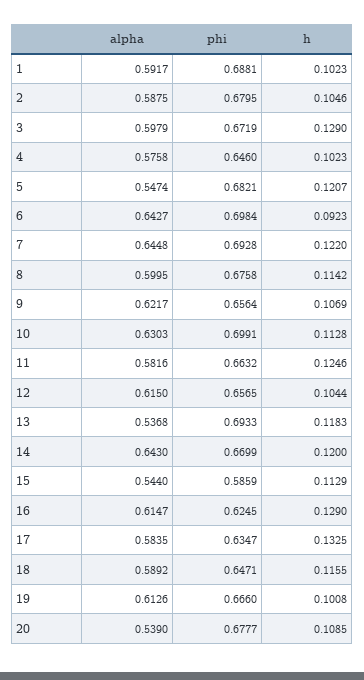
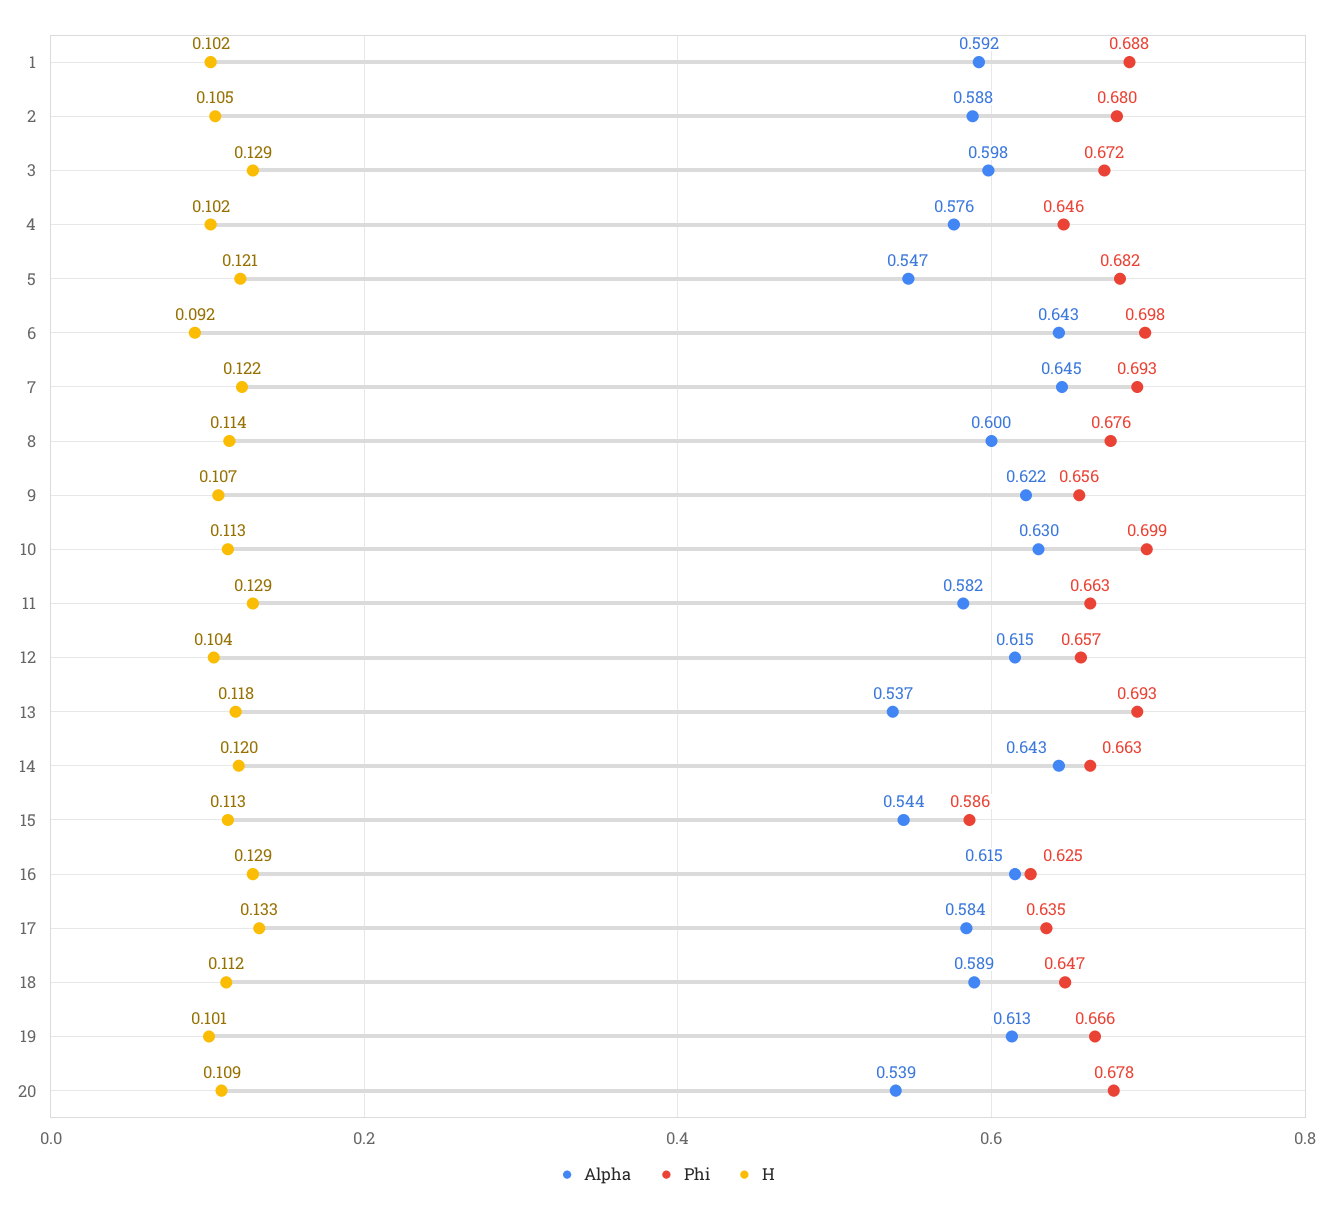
  {
    "alpha": {
      "1": 0.5917,
      "2": 0.5875,
      "3": 0.5979,
      "4": 0.5758,
      "5": 0.5474,
      "6": 0.6427,
      "7": 0.6448,
      "8": 0.5995,
      "9": 0.6217,
      "10": 0.6303,
      "11": 0.5816,
      "12": 0.615,
      "13": 0.5368,
      "14": 0.643,
      "15": 0.544,
      "16": 0.6147,
      "17": 0.5835,
      "18": 0.5892,
      "19": 0.6126,
      "20": 0.539
    },
    "phi": {
      "1": 0.6881,
      "2": 0.6795,
      "3": 0.6719,
      "4": 0.646,
      "5": 0.6821,
      "6": 0.6984,
      "7": 0.6928,
      "8": 0.6758,
      "9": 0.6564,
      "10": 0.6991,
      "11": 0.6632,
      "12": 0.6565,
      "13": 0.6933,
-     "14": 0.6699,
+     "14": 0.663,
      "15": 0.5859,
      "16": 0.6245,
      "17": 0.6347,
      "18": 0.6471,
      "19": 0.666,
      "20": 0.6777
    },
    "h": {
      "1": 0.1023,
      "2": 0.1046,
      "3": 0.129,
      "4": 0.1023,
      "5": 0.1207,
      "6": 0.0923,
      "7": 0.122,
      "8": 0.1142,
      "9": 0.1069,
      "10": 0.1128,
-     "11": 0.1246,
+     "11": 0.129,
      "12": 0.1044,
      "13": 0.1183,
      "14": 0.12,
      "15": 0.1129,
      "16": 0.129,
      "17": 0.1325,
-     "18": 0.1155,
+     "18": 0.112,
      "19": 0.1008,
      "20": 0.1085
    }
  }

